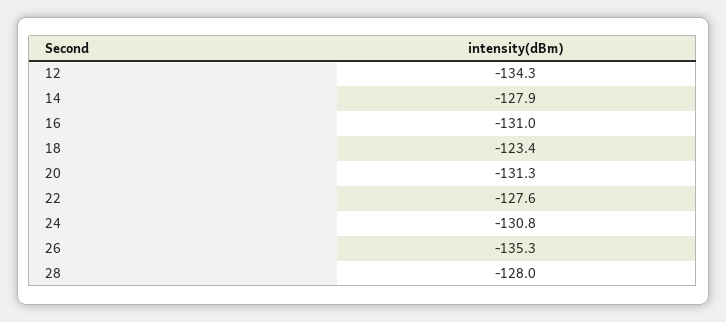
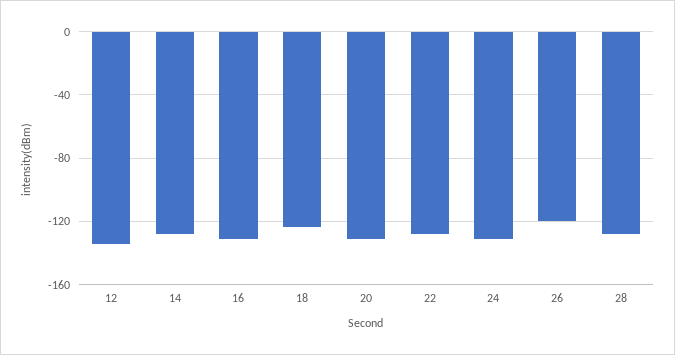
  {
    "12": -134.3,
    "14": -127.9,
    "16": -131,
    "18": -123.4,
    "20": -131.3,
    "22": -127.6,
    "24": -130.8,
-   "26": -135.3,
+   "26": -120,
    "28": -128
  }

